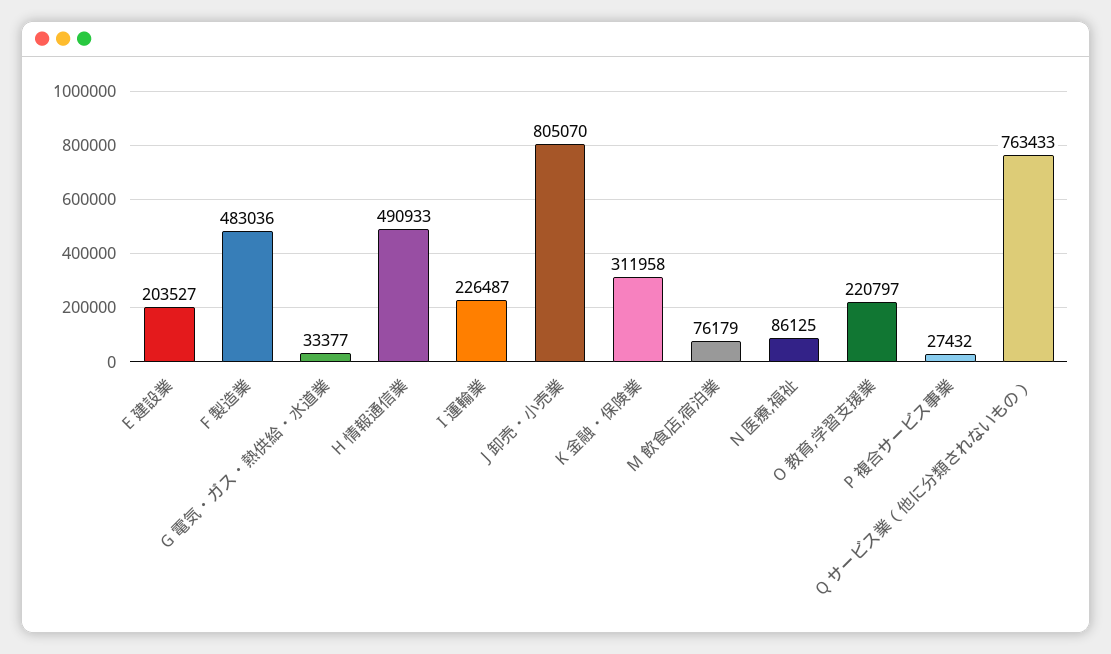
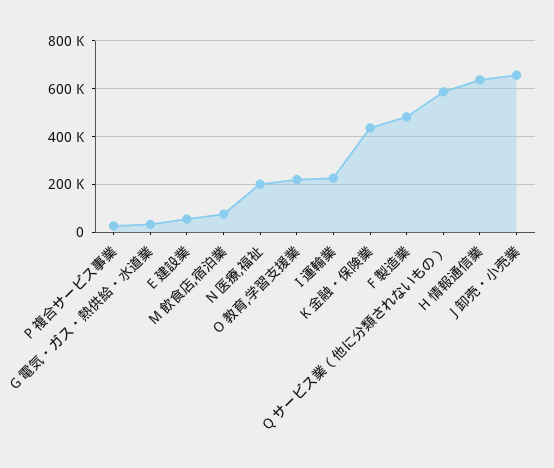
  {
-   "E 建設業": 203527,
+   "E 建設業": 50000,
    "F 製造業": 483036,
    "G 電気・ガス・熱供給・水道業": 33377,
-   "H 情報通信業": 490933,
+   "H 情報通信業": 650000,
    "I 運輸業": 226487,
-   "J 卸売・小売業": 805070,
+   "J 卸売・小売業": 650000,
-   "K 金融・保険業": 311958,
+   "K 金融・保険業": 450000,
    "M 飲食店,宿泊業": 76179,
-   "N 医療,福祉": 86125,
+   "N 医療,福祉": 200000,
    "O 教育,学習支援業": 220797,
    "P 複合サービス事業": 27432,
-   "Q サービス業（他に分類されないもの）": 763433
+   "Q サービス業（他に分類されないもの）": 600000
  }

